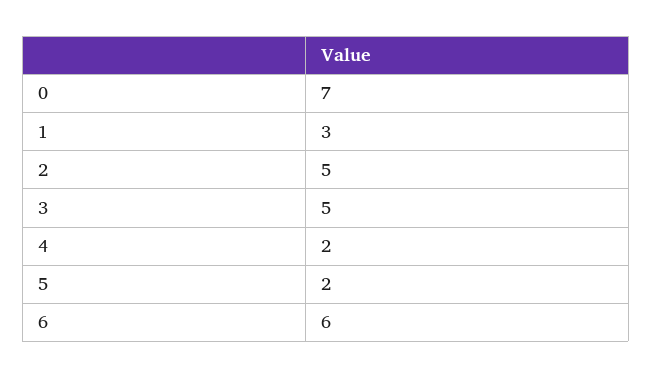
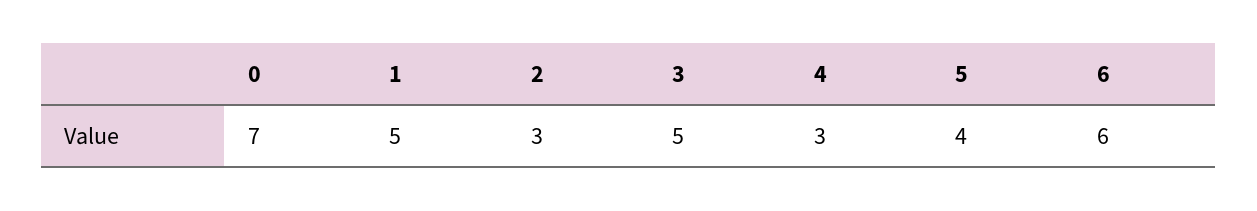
  {
    "0": 7,
-   "1": 3,
+   "1": 5,
-   "2": 5,
+   "2": 3,
    "3": 5,
-   "4": 2,
+   "4": 3,
-   "5": 2,
+   "5": 4,
    "6": 6
  }

